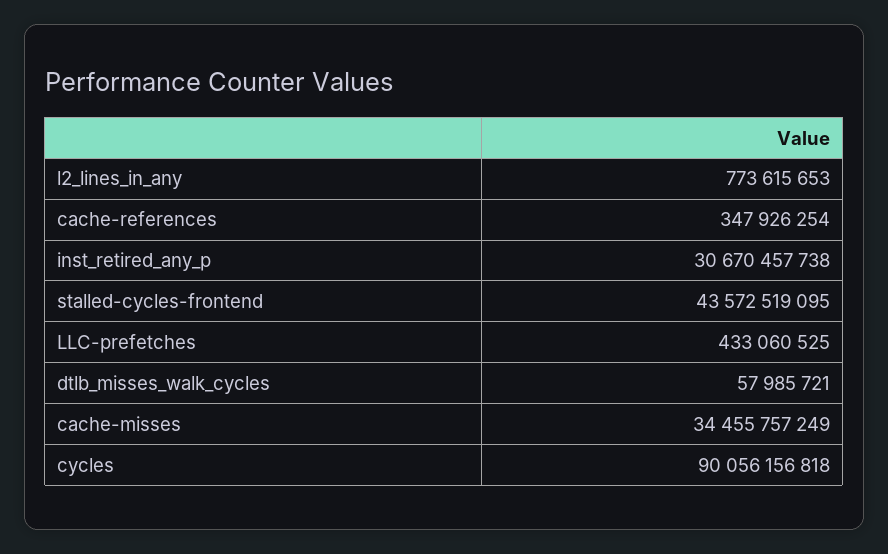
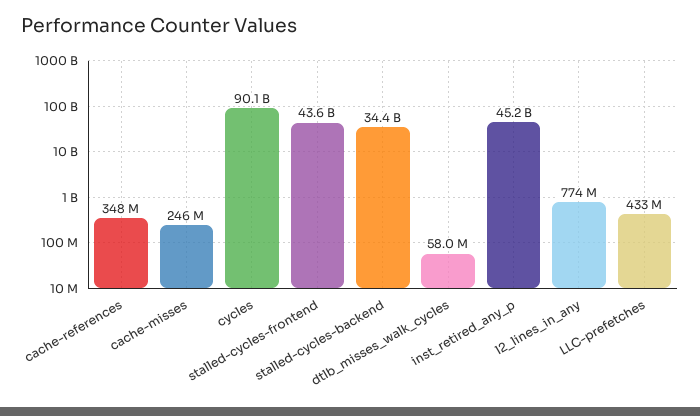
  {
    "l2_lines_in_any": 773615653,
    "cache-references": 347926254,
-   "inst_retired_any_p": 30670457738,
+   "inst_retired_any_p": 45200000000,
    "stalled-cycles-frontend": 43572519095,
    "LLC-prefetches": 433060525,
    "dtlb_misses_walk_cycles": 57985721,
-   "cache-misses": 34455757249,
+   "cache-misses": 246000000,
-   "cycles": 90056156818
+   "cycles": 90056156818,
+   "stalled-cycles-backend": 34400000000
  }

